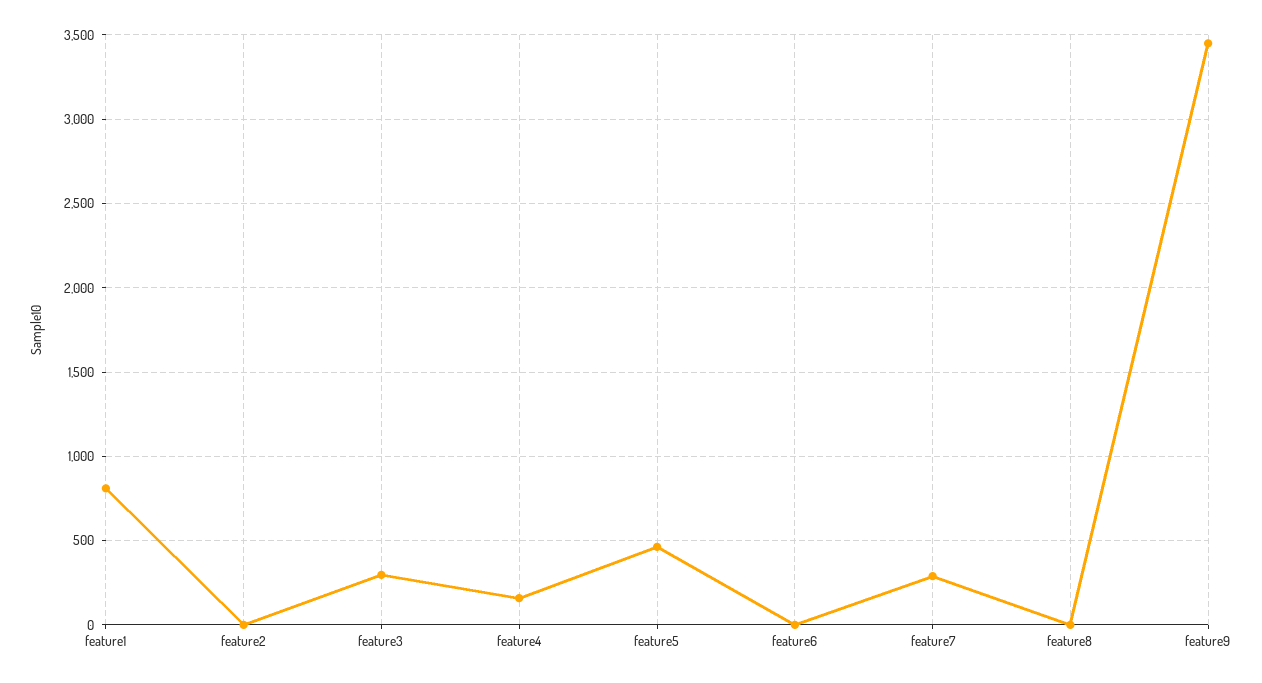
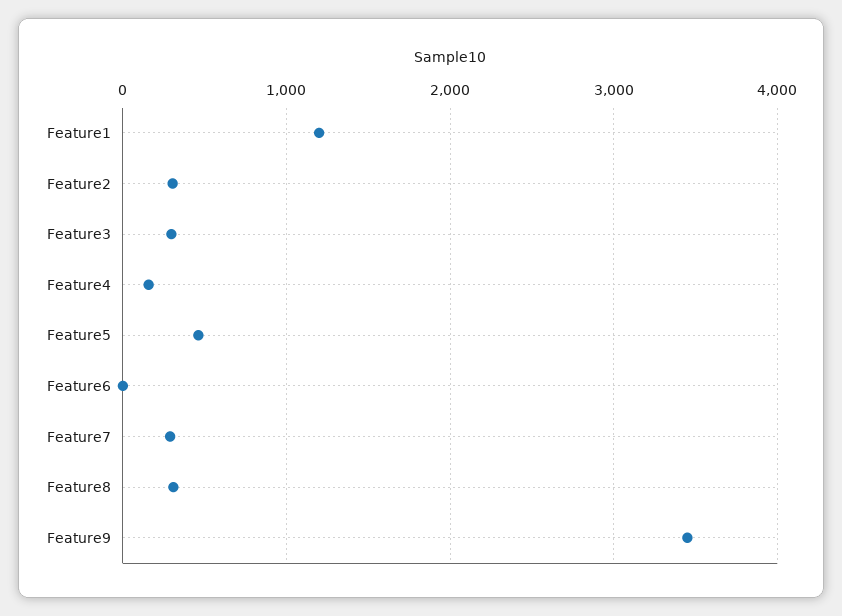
  {
-   "feature1": 800,
+   "feature1": 1200,
-   "feature2": 0,
+   "feature2": 300,
    "feature3": 300,
    "feature4": 150,
    "feature5": 450,
    "feature6": 0,
    "feature7": 300,
-   "feature8": 0,
+   "feature8": 300,
    "feature9": 3450
  }

